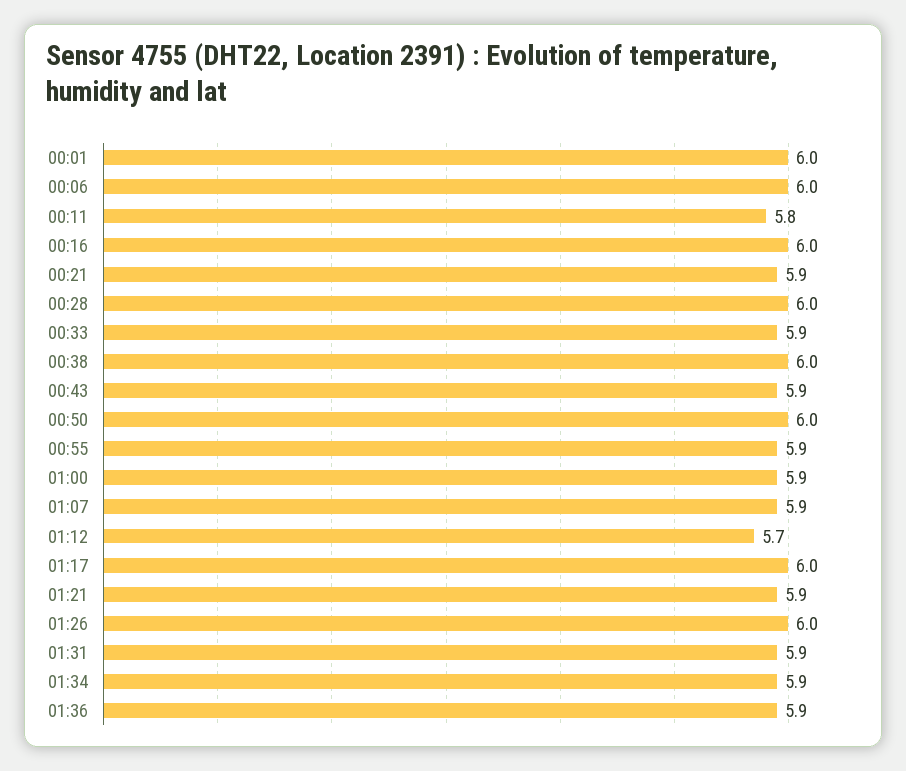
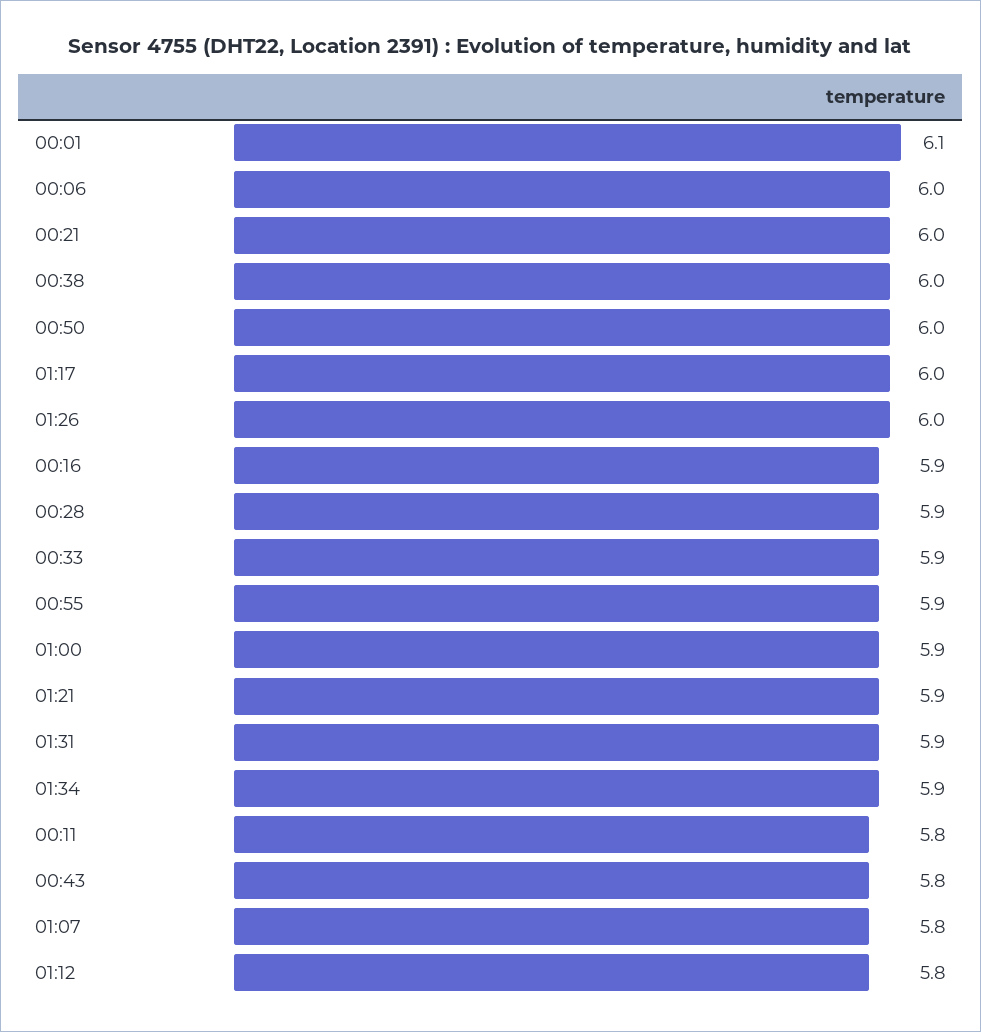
  {
-   "00:01": 6,
+   "00:01": 6.1,
    "00:06": 6,
    "00:11": 5.8,
-   "00:16": 6,
+   "00:16": 5.9,
-   "00:21": 5.9,
+   "00:21": 6,
-   "00:28": 6,
+   "00:28": 5.9,
    "00:33": 5.9,
    "00:38": 6,
-   "00:43": 5.9,
+   "00:43": 5.8,
    "00:50": 6,
    "00:55": 5.9,
    "01:00": 5.9,
-   "01:07": 5.9,
+   "01:07": 5.8,
-   "01:12": 5.7,
+   "01:12": 5.8,
    "01:17": 6,
    "01:21": 5.9,
    "01:26": 6,
    "01:31": 5.9,
-   "01:34": 5.9,
+   "01:34": 5.9
-   "01:36": 5.9
  }

